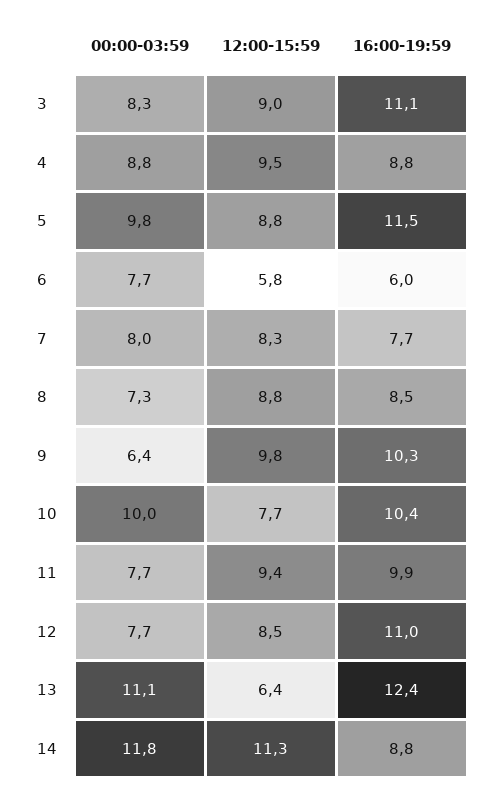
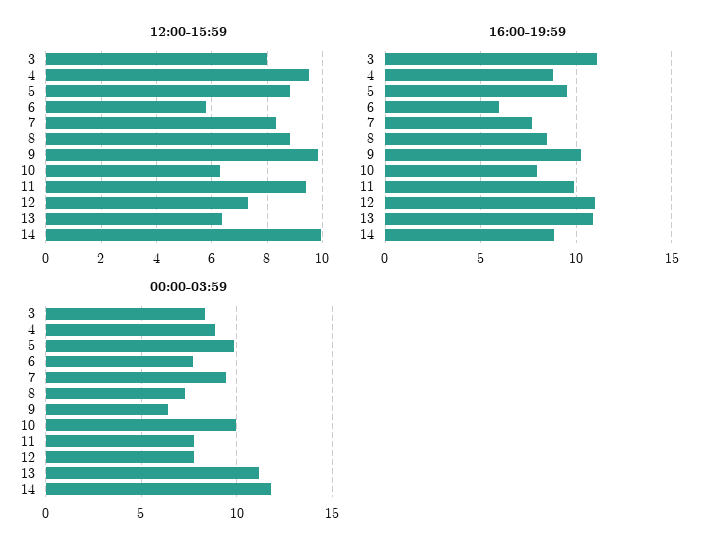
  {
    "00:00-03:59": {
      "3": 8.3,
      "4": 8.8,
      "5": 9.8,
      "6": 7.7,
-     "7": 8,
+     "7": 9.5,
      "8": 7.3,
      "9": 6.4,
      "10": 10,
      "11": 7.7,
      "12": 7.7,
      "13": 11.1,
      "14": 11.8
    },
    "12:00-15:59": {
-     "3": 9,
+     "3": 8,
      "4": 9.5,
      "5": 8.8,
      "6": 5.8,
      "7": 8.3,
      "8": 8.8,
      "9": 9.8,
-     "10": 7.7,
+     "10": 6.25,
      "11": 9.4,
-     "12": 8.5,
+     "12": 7.25,
      "13": 6.4,
-     "14": 11.3
+     "14": 10
    },
    "16:00-19:59": {
      "3": 11.1,
      "4": 8.8,
-     "5": 11.5,
+     "5": 9.5,
      "6": 6,
      "7": 7.7,
      "8": 8.5,
      "9": 10.3,
-     "10": 10.4,
+     "10": 8,
      "11": 9.9,
      "12": 11,
-     "13": 12.4,
+     "13": 11,
      "14": 8.8
    }
  }

